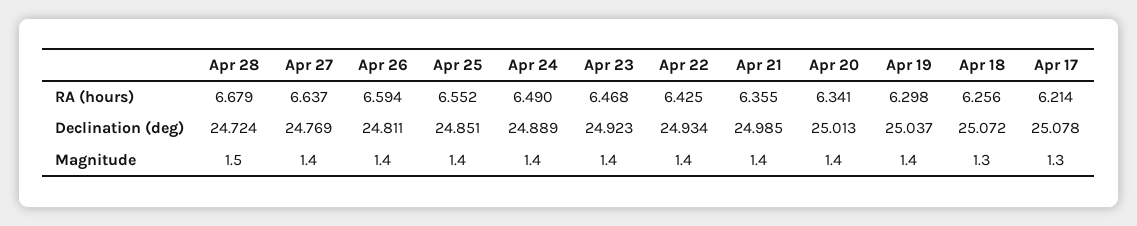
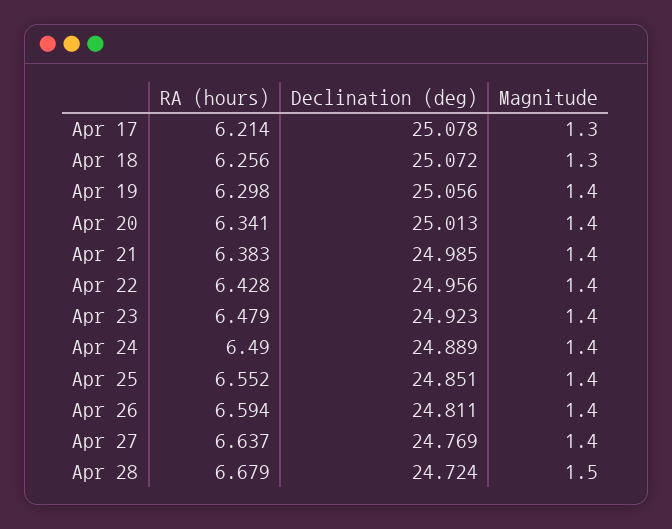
  {
    "Apr 28": {
      "RA (hours)": 6.679,
      "Declination (deg)": 24.724,
      "Magnitude": 1.5
    },
    "Apr 27": {
      "RA (hours)": 6.637,
      "Declination (deg)": 24.769,
      "Magnitude": 1.4
    },
    "Apr 26": {
      "RA (hours)": 6.594,
      "Declination (deg)": 24.811,
      "Magnitude": 1.4
    },
    "Apr 25": {
      "RA (hours)": 6.552,
      "Declination (deg)": 24.851,
      "Magnitude": 1.4
    },
    "Apr 24": {
      "RA (hours)": 6.49,
      "Declination (deg)": 24.889,
      "Magnitude": 1.4
    },
    "Apr 23": {
-     "RA (hours)": 6.468,
+     "RA (hours)": 6.479,
      "Declination (deg)": 24.923,
      "Magnitude": 1.4
    },
    "Apr 22": {
-     "RA (hours)": 6.425,
+     "RA (hours)": 6.428,
-     "Declination (deg)": 24.934,
+     "Declination (deg)": 24.956,
      "Magnitude": 1.4
    },
    "Apr 21": {
-     "RA (hours)": 6.355,
+     "RA (hours)": 6.383,
      "Declination (deg)": 24.985,
      "Magnitude": 1.4
    },
    "Apr 20": {
      "RA (hours)": 6.341,
      "Declination (deg)": 25.013,
      "Magnitude": 1.4
    },
    "Apr 19": {
      "RA (hours)": 6.298,
-     "Declination (deg)": 25.037,
+     "Declination (deg)": 25.056,
      "Magnitude": 1.4
    },
    "Apr 18": {
      "RA (hours)": 6.256,
      "Declination (deg)": 25.072,
      "Magnitude": 1.3
    },
    "Apr 17": {
      "RA (hours)": 6.214,
      "Declination (deg)": 25.078,
      "Magnitude": 1.3
    }
  }

